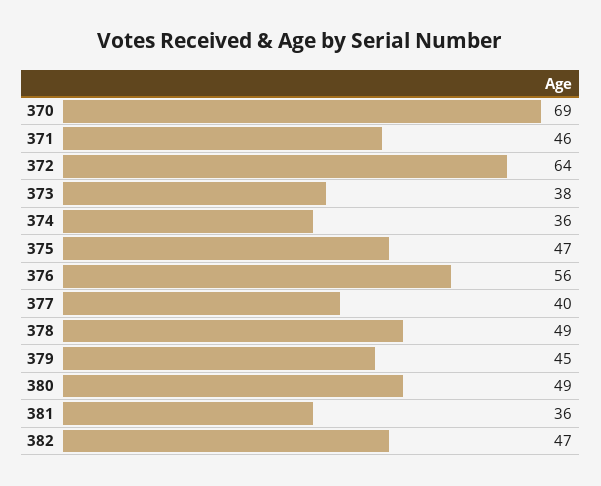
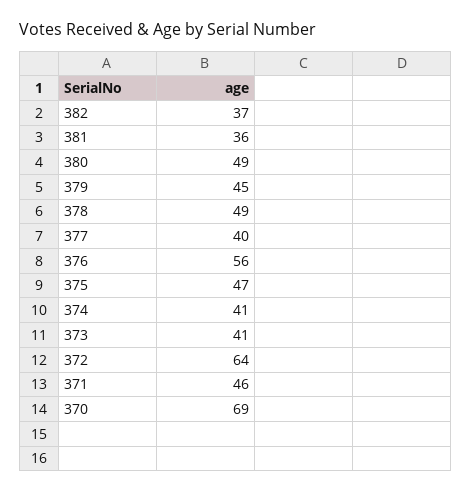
  {
    "370": 69,
    "371": 46,
    "372": 64,
-   "373": 38,
+   "373": 41,
-   "374": 36,
+   "374": 41,
    "375": 47,
    "376": 56,
    "377": 40,
    "378": 49,
    "379": 45,
    "380": 49,
    "381": 36,
-   "382": 47
+   "382": 37
  }

